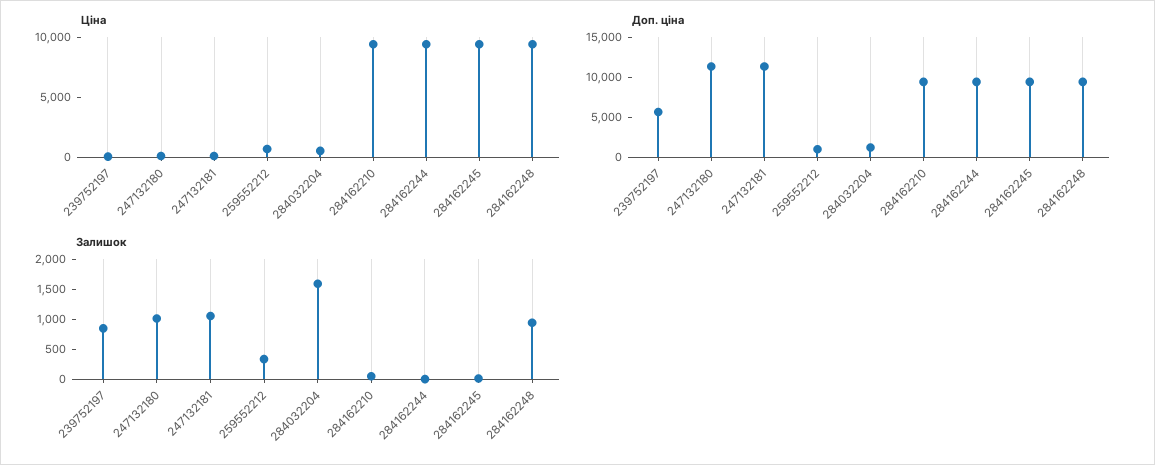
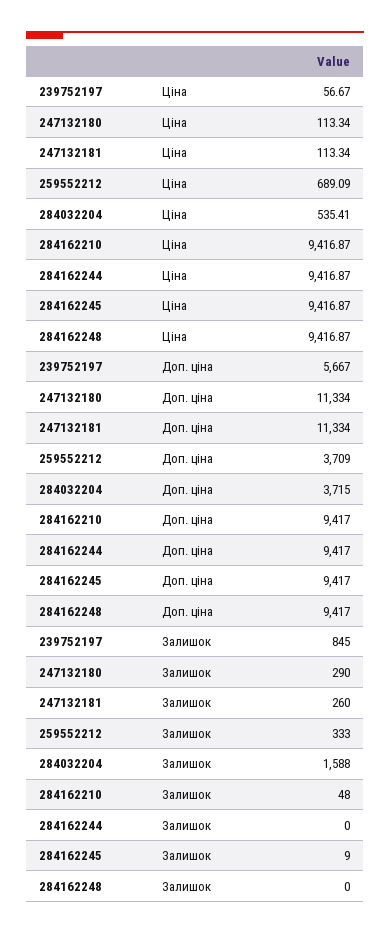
  {
    "Ціна": {
      "239752197": 56.67,
      "247132180": 113.34,
      "247132181": 113.34,
      "259552212": 689.09,
      "284032204": 535.41,
      "284162210": 9416.87,
      "284162244": 9416.87,
      "284162245": 9416.87,
      "284162248": 9416.87
    },
    "Доп. ціна": {
      "239752197": 5667,
      "247132180": 11334,
      "247132181": 11334,
-     "259552212": 1000,
+     "259552212": 3709,
-     "284032204": 1000,
+     "284032204": 3715,
      "284162210": 9417,
      "284162244": 9417,
      "284162245": 9417,
      "284162248": 9417
    },
    "Залишок": {
      "239752197": 845,
-     "247132180": 1000,
+     "247132180": 290,
-     "247132181": 1000,
+     "247132181": 260,
      "259552212": 333,
      "284032204": 1588,
      "284162210": 48,
      "284162244": 0,
      "284162245": 9,
-     "284162248": 1000
+     "284162248": 0
    }
  }

